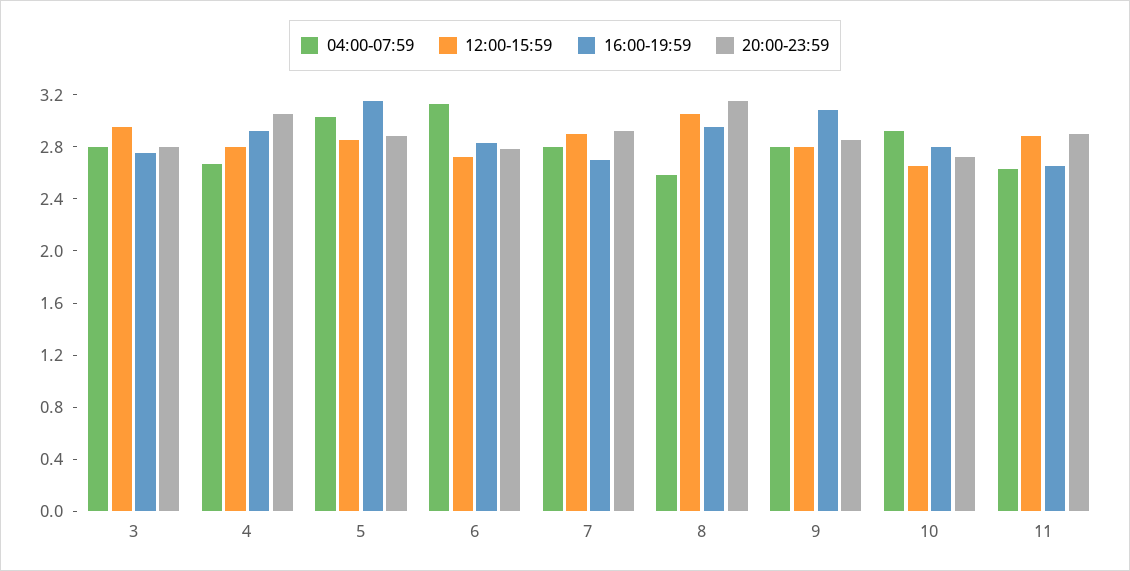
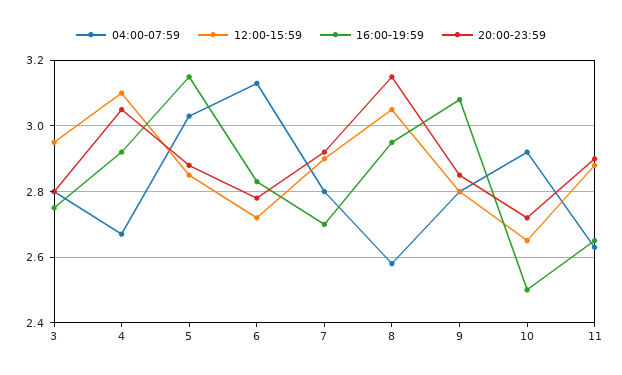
  {
    "04:00-07:59": {
      "3": 2.8,
      "4": 2.65,
      "5": 3.05,
      "6": 3.15,
      "7": 2.8,
      "8": 2.6,
      "9": 2.8,
      "10": 2.9,
      "11": 2.65
    },
    "12:00-15:59": {
      "3": 2.95,
-     "4": 2.8,
+     "4": 3.1,
      "5": 2.85,
      "6": 2.7,
      "7": 2.9,
      "8": 3.05,
      "9": 2.8,
      "10": 2.65,
      "11": 2.9
    },
    "16:00-19:59": {
      "3": 2.75,
      "4": 2.9,
      "5": 3.15,
      "6": 2.85,
      "7": 2.7,
      "8": 2.95,
      "9": 3.1,
-     "10": 2.8,
+     "10": 2.5,
      "11": 2.65
    },
    "20:00-23:59": {
      "3": 2.8,
      "4": 3.05,
      "5": 2.9,
      "6": 2.8,
      "7": 2.9,
      "8": 3.15,
      "9": 2.85,
      "10": 2.7,
      "11": 2.9
    }
  }

